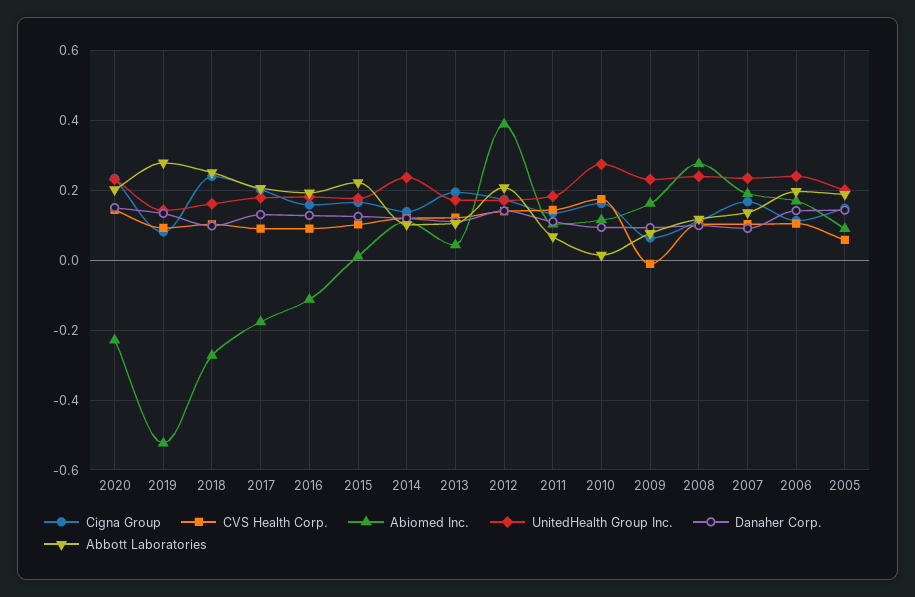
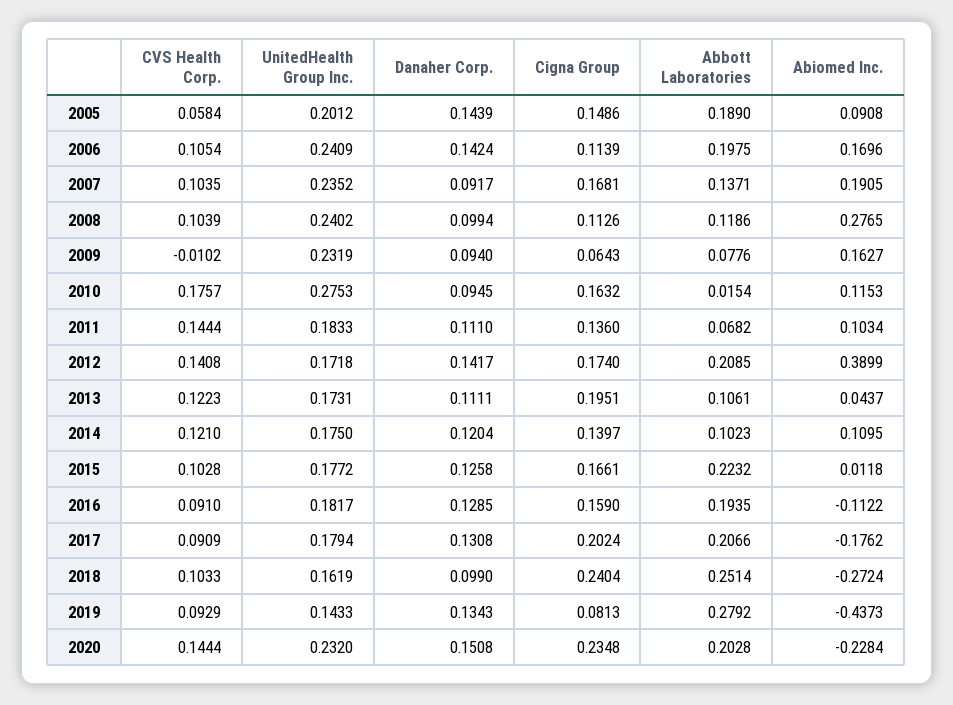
  {
    "Cigna Group": {
      "2020": 0.2348,
      "2019": 0.0813,
      "2018": 0.2404,
      "2017": 0.2024,
      "2016": 0.159,
      "2015": 0.1661,
      "2014": 0.1397,
      "2013": 0.1951,
      "2012": 0.174,
      "2011": 0.136,
      "2010": 0.1632,
      "2009": 0.0643,
      "2008": 0.1126,
      "2007": 0.1681,
      "2006": 0.1139,
      "2005": 0.1486
    },
    "CVS Health Corp.": {
      "2020": 0.1444,
      "2019": 0.0929,
      "2018": 0.1033,
      "2017": 0.0909,
      "2016": 0.091,
      "2015": 0.1028,
      "2014": 0.121,
      "2013": 0.1223,
      "2012": 0.1408,
      "2011": 0.1444,
      "2010": 0.1757,
      "2009": -0.0102,
      "2008": 0.1039,
      "2007": 0.1035,
      "2006": 0.1054,
      "2005": 0.0584
    },
    "Abiomed Inc.": {
      "2020": -0.2284,
-     "2019": -0.52,
+     "2019": -0.4373,
      "2018": -0.2724,
      "2017": -0.1762,
      "2016": -0.1122,
      "2015": 0.0118,
      "2014": 0.1095,
      "2013": 0.0437,
      "2012": 0.3899,
      "2011": 0.1034,
      "2010": 0.1153,
      "2009": 0.1627,
      "2008": 0.2765,
      "2007": 0.1905,
      "2006": 0.1696,
      "2005": 0.0908
    },
    "UnitedHealth Group Inc.": {
      "2020": 0.232,
      "2019": 0.1433,
      "2018": 0.1619,
      "2017": 0.1794,
      "2016": 0.1817,
      "2015": 0.1772,
-     "2014": 0.24,
+     "2014": 0.175,
      "2013": 0.1731,
      "2012": 0.1718,
      "2011": 0.1833,
      "2010": 0.2753,
      "2009": 0.2319,
      "2008": 0.2402,
      "2007": 0.2352,
      "2006": 0.2409,
      "2005": 0.2012
    },
    "Danaher Corp.": {
      "2020": 0.1508,
      "2019": 0.1343,
      "2018": 0.099,
      "2017": 0.1308,
      "2016": 0.1285,
      "2015": 0.1258,
      "2014": 0.1204,
      "2013": 0.1111,
      "2012": 0.1417,
      "2011": 0.111,
      "2010": 0.0945,
      "2009": 0.094,
      "2008": 0.0994,
      "2007": 0.0917,
      "2006": 0.1424,
      "2005": 0.1439
    },
    "Abbott Laboratories": {
      "2020": 0.2028,
      "2019": 0.2792,
      "2018": 0.2514,
      "2017": 0.2066,
      "2016": 0.1935,
      "2015": 0.2232,
      "2014": 0.1023,
      "2013": 0.1061,
      "2012": 0.2085,
      "2011": 0.0682,
      "2010": 0.0154,
      "2009": 0.0776,
      "2008": 0.1186,
      "2007": 0.1371,
      "2006": 0.1975,
      "2005": 0.189
    }
  }

